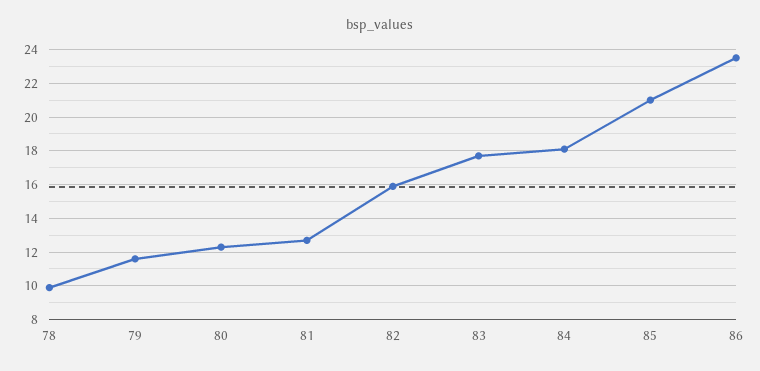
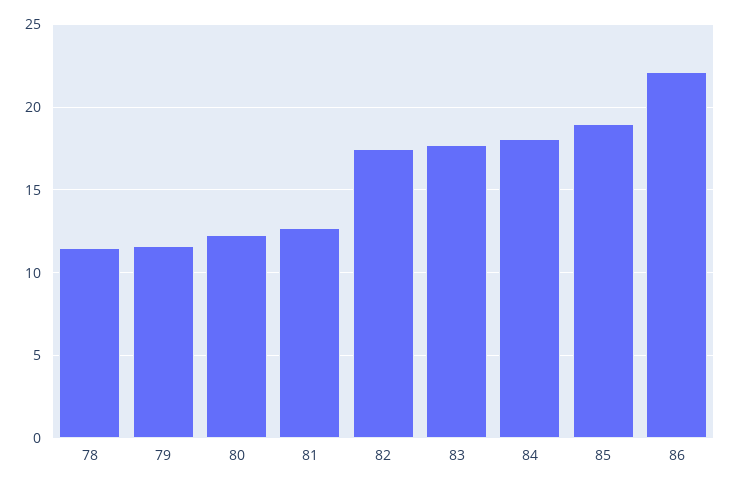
  {
-   "78": 10,
+   "78": 11.5,
    "79": 11.5,
    "80": 12.5,
    "81": 12.5,
-   "82": 16,
+   "82": 17.5,
    "83": 17.5,
    "84": 18,
-   "85": 21,
+   "85": 19,
-   "86": 23.5
+   "86": 22
  }

